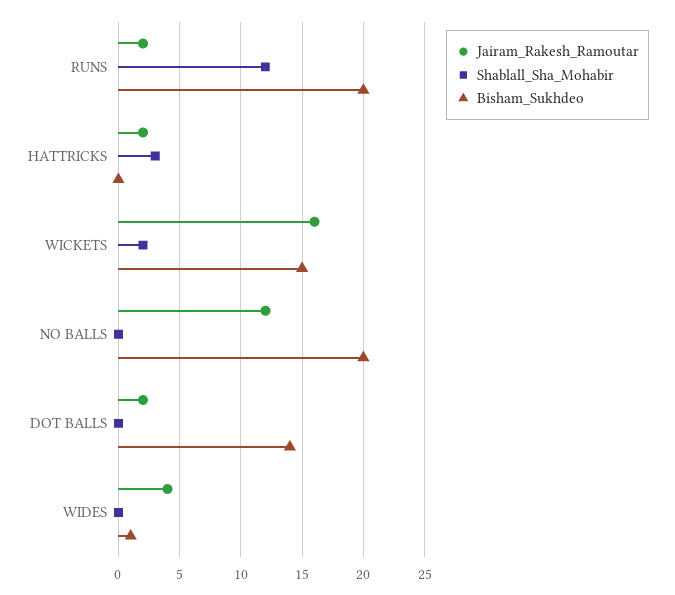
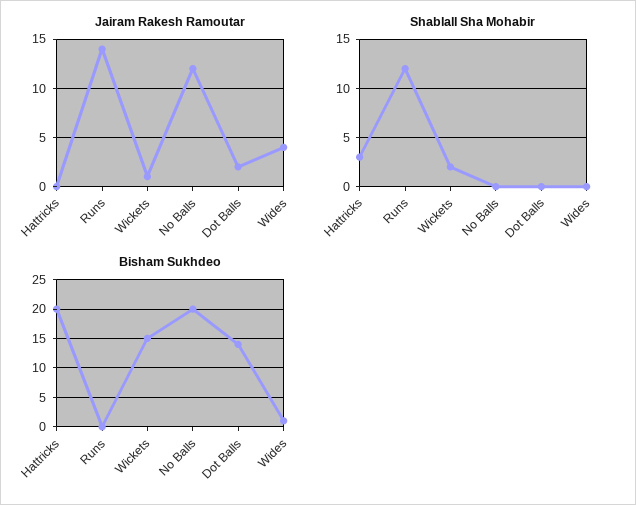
  {
    "Jairam_Rakesh_Ramoutar": {
-     "RUNS": 2,
+     "RUNS": 14,
-     "HATTRICKS": 2,
+     "HATTRICKS": 0,
-     "WICKETS": 16,
+     "WICKETS": 1,
      "NO BALLS": 12,
      "DOT BALLS": 2,
      "WIDES": 4
    },
    "Shablall_Sha_Mohabir": {
      "RUNS": 12,
      "HATTRICKS": 3,
      "WICKETS": 2,
      "NO BALLS": 0,
      "DOT BALLS": 0,
      "WIDES": 0
    },
    "Bisham_Sukhdeo": {
-     "RUNS": 20,
+     "RUNS": 0,
-     "HATTRICKS": 0,
+     "HATTRICKS": 20,
      "WICKETS": 15,
      "NO BALLS": 20,
      "DOT BALLS": 14,
      "WIDES": 1
    }
  }

